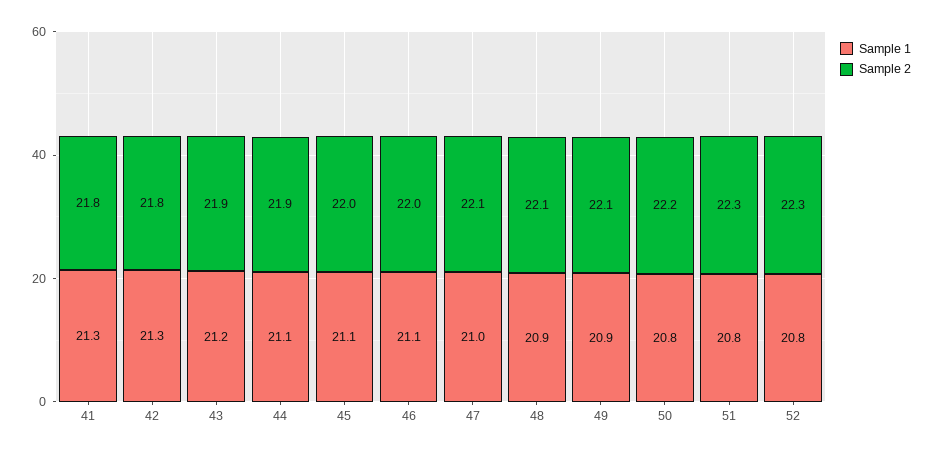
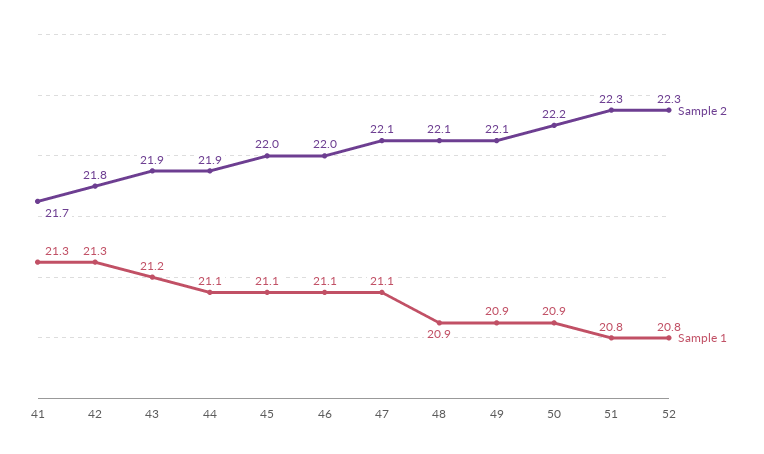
  {
    "Sample 1": {
      "41": 21.3,
      "42": 21.3,
      "43": 21.2,
      "44": 21.1,
      "45": 21.1,
      "46": 21.1,
-     "47": 21,
+     "47": 21.1,
      "48": 20.9,
      "49": 20.9,
-     "50": 20.8,
+     "50": 20.9,
      "51": 20.8,
      "52": 20.8
    },
    "Sample 2": {
-     "41": 21.8,
+     "41": 21.7,
      "42": 21.8,
      "43": 21.9,
      "44": 21.9,
      "45": 22,
      "46": 22,
      "47": 22.1,
      "48": 22.1,
      "49": 22.1,
      "50": 22.2,
      "51": 22.3,
      "52": 22.3
    }
  }

